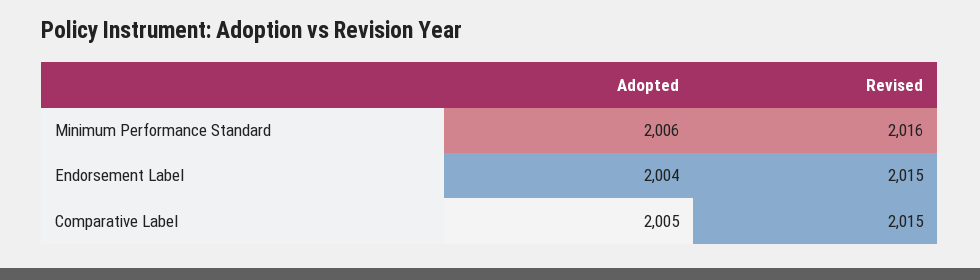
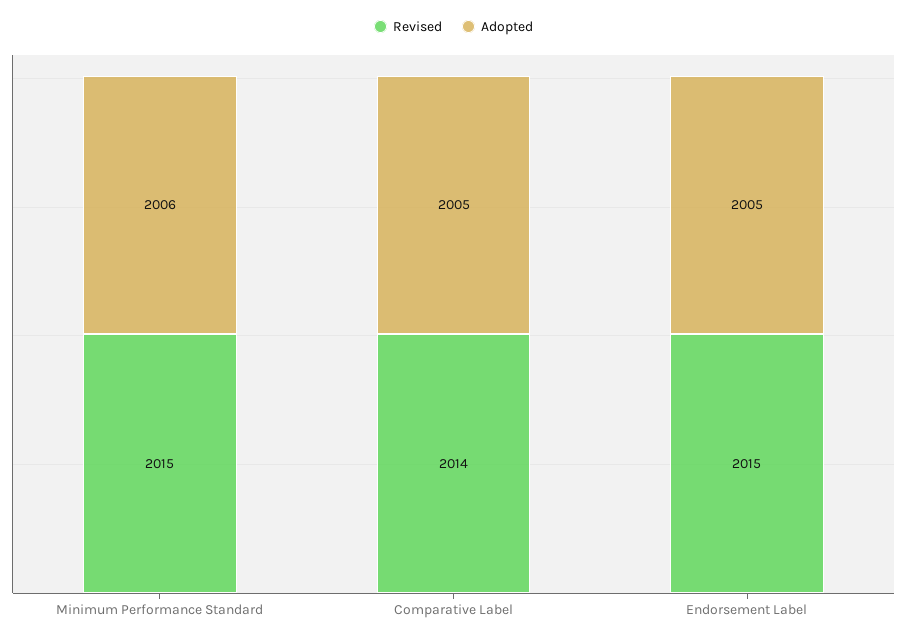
  {
    "Adopted": {
      "Minimum Performance Standard": 2006,
-     "Endorsement Label": 2004,
+     "Endorsement Label": 2005,
      "Comparative Label": 2005
    },
    "Revised": {
-     "Minimum Performance Standard": 2016,
+     "Minimum Performance Standard": 2015,
      "Endorsement Label": 2015,
-     "Comparative Label": 2015
+     "Comparative Label": 2014
    }
  }

